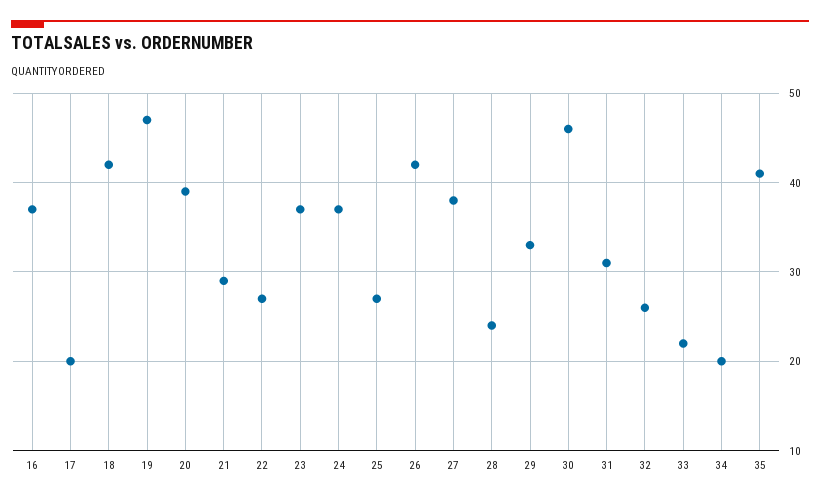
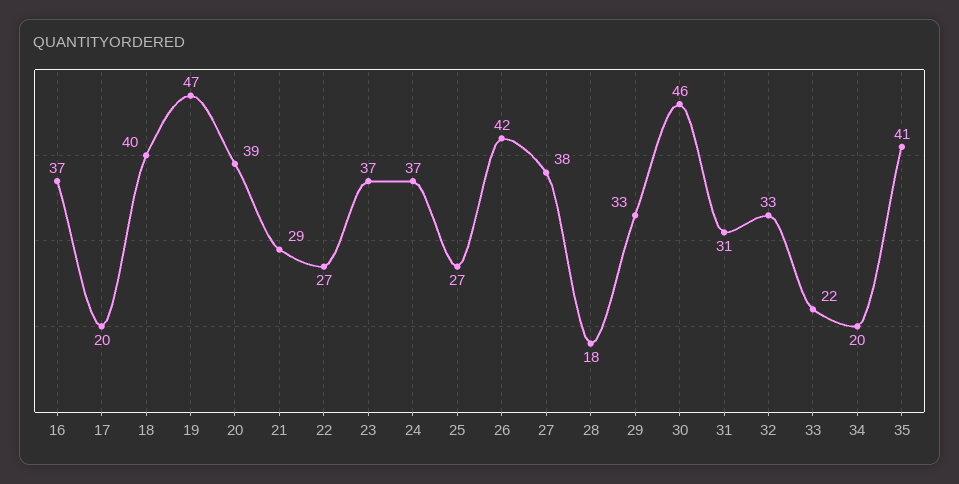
  {
    "16": 37,
    "17": 20,
-   "18": 42,
+   "18": 40,
    "19": 47,
    "20": 39,
    "21": 29,
    "22": 27,
    "23": 37,
    "24": 37,
    "25": 27,
    "26": 42,
    "27": 38,
-   "28": 24,
+   "28": 18,
    "29": 33,
    "30": 46,
    "31": 31,
-   "32": 26,
+   "32": 33,
    "33": 22,
    "34": 20,
    "35": 41
  }

